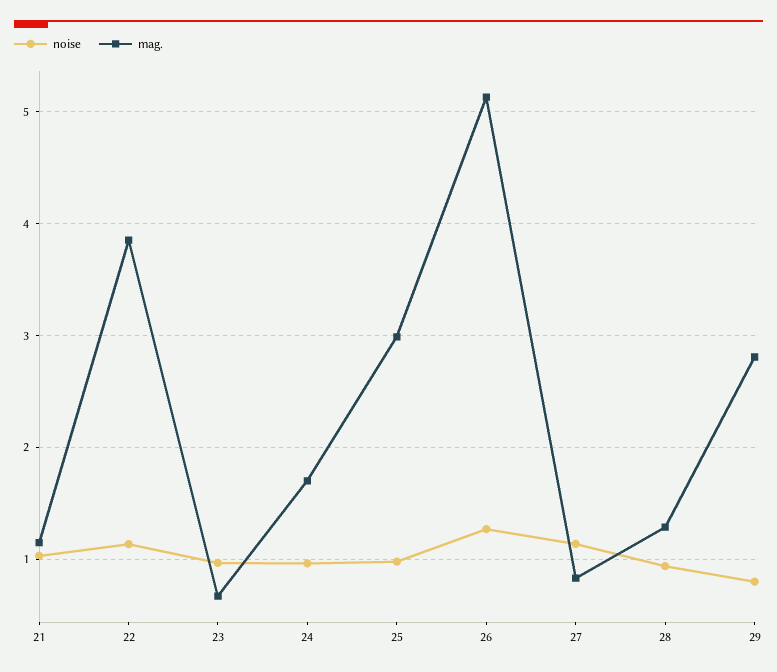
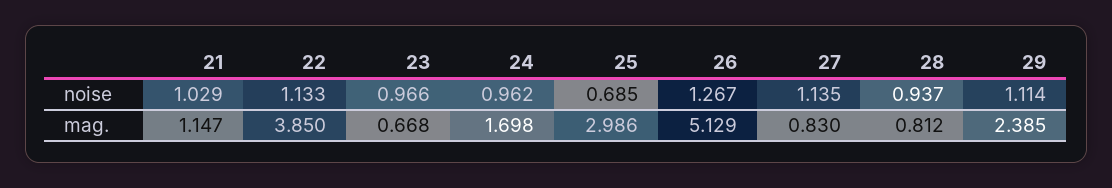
  {
    "noise": {
      "21": 1.029,
      "22": 1.133,
      "23": 0.966,
      "24": 0.962,
-     "25": 1,
+     "25": 0.685,
      "26": 1.267,
      "27": 1.135,
      "28": 0.937,
-     "29": 0.8
+     "29": 1.114
    },
    "mag.": {
      "21": 1.147,
      "22": 3.85,
      "23": 0.668,
      "24": 1.698,
      "25": 2.986,
      "26": 5.129,
      "27": 0.83,
-     "28": 1.3,
+     "28": 0.812,
-     "29": 2.8
+     "29": 2.385
    }
  }

